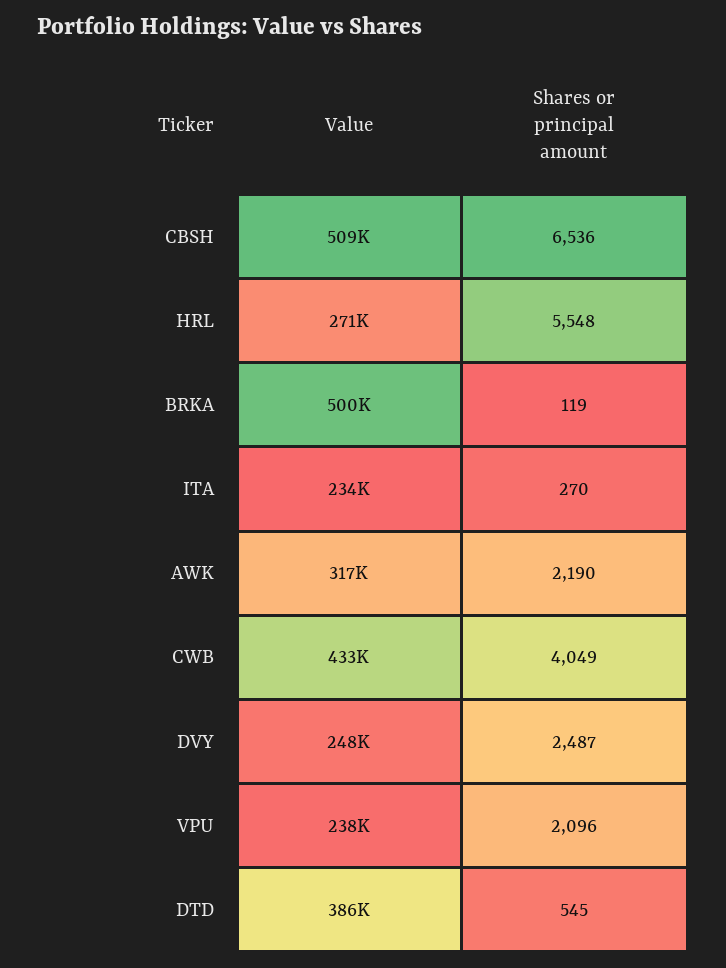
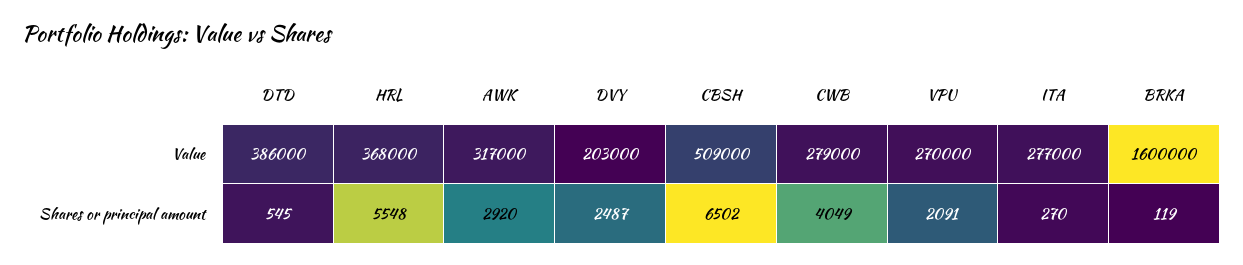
  {
    "Value": {
      "CBSH": 509000,
-     "HRL": 271000,
+     "HRL": 368000,
-     "BRKA": 500000,
+     "BRKA": 1600000,
-     "ITA": 234000,
+     "ITA": 277000,
      "AWK": 317000,
-     "CWB": 433000,
+     "CWB": 279000,
-     "DVY": 248000,
+     "DVY": 203000,
-     "VPU": 238000,
+     "VPU": 270000,
      "DTD": 386000
    },
    "Shares or principal amount": {
-     "CBSH": 6536,
+     "CBSH": 6502,
      "HRL": 5548,
      "BRKA": 119,
      "ITA": 270,
-     "AWK": 2190,
+     "AWK": 2920,
      "CWB": 4049,
      "DVY": 2487,
-     "VPU": 2096,
+     "VPU": 2091,
      "DTD": 545
    }
  }

